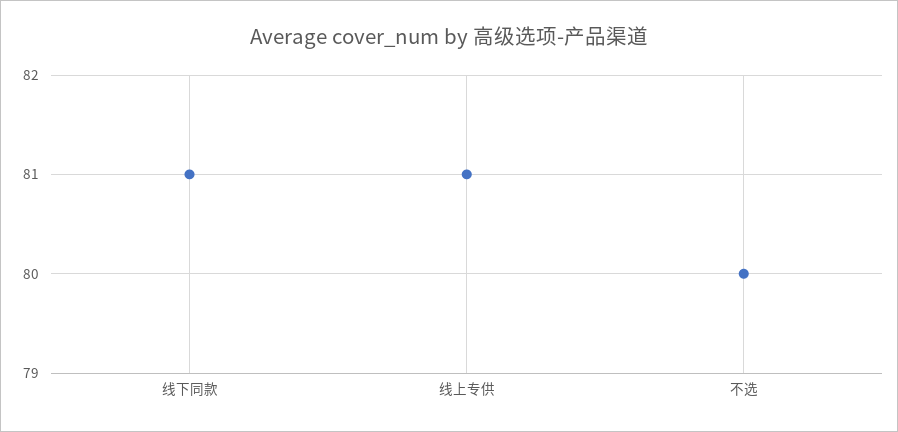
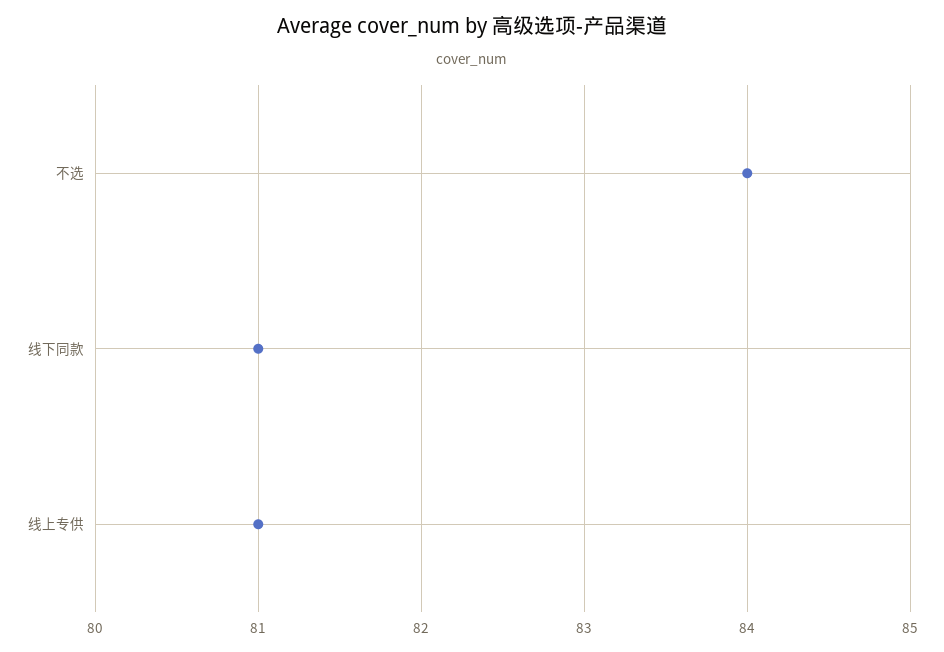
  {
    "线下同款": 81,
    "线上专供": 81,
-   "不选": 80
+   "不选": 84
  }

